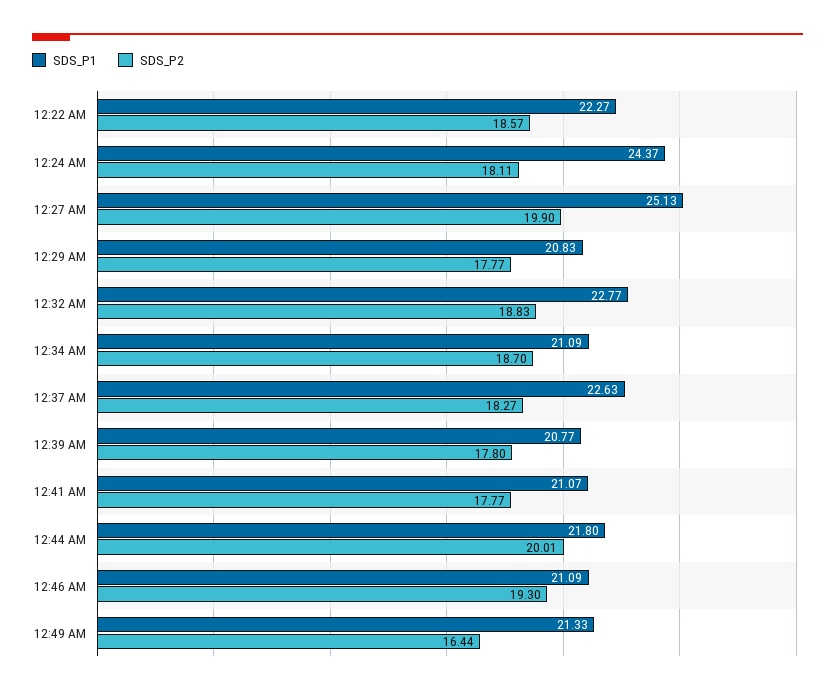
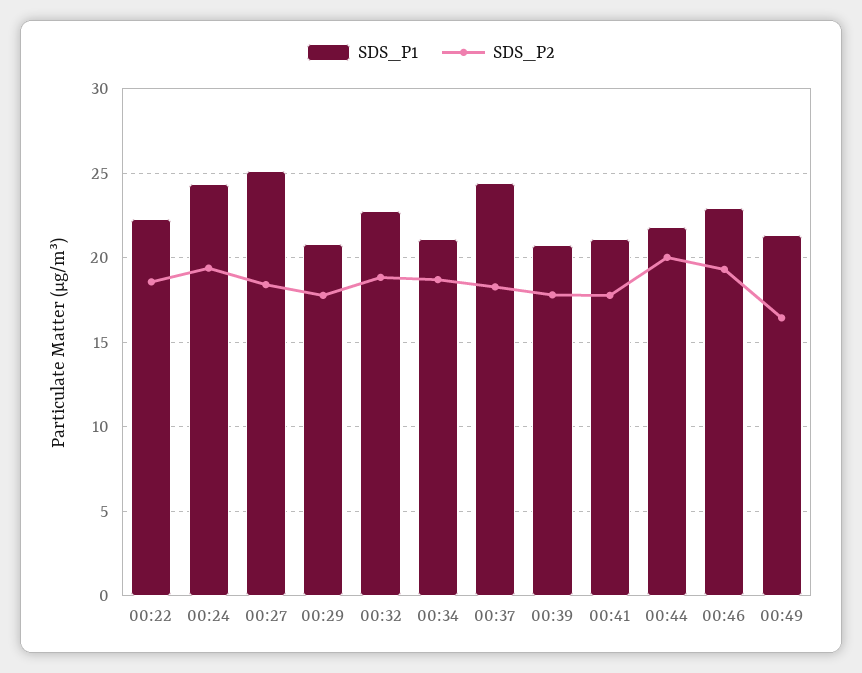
  {
    "SDS_P1": {
      "12:22 AM": 22.27,
      "12:24 AM": 24.37,
      "12:27 AM": 25.13,
      "12:29 AM": 20.83,
      "12:32 AM": 22.77,
      "12:34 AM": 21.09,
-     "12:37 AM": 22.63,
+     "12:37 AM": 24.5,
      "12:39 AM": 20.77,
      "12:41 AM": 21.07,
      "12:44 AM": 21.8,
-     "12:46 AM": 21.09,
+     "12:46 AM": 23,
      "12:49 AM": 21.33
    },
    "SDS_P2": {
      "12:22 AM": 18.57,
-     "12:24 AM": 18.11,
+     "12:24 AM": 19.5,
-     "12:27 AM": 19.9,
+     "12:27 AM": 18.5,
      "12:29 AM": 17.77,
      "12:32 AM": 18.83,
      "12:34 AM": 18.7,
      "12:37 AM": 18.27,
      "12:39 AM": 17.8,
      "12:41 AM": 17.77,
      "12:44 AM": 20.01,
      "12:46 AM": 19.3,
      "12:49 AM": 16.44
    }
  }

